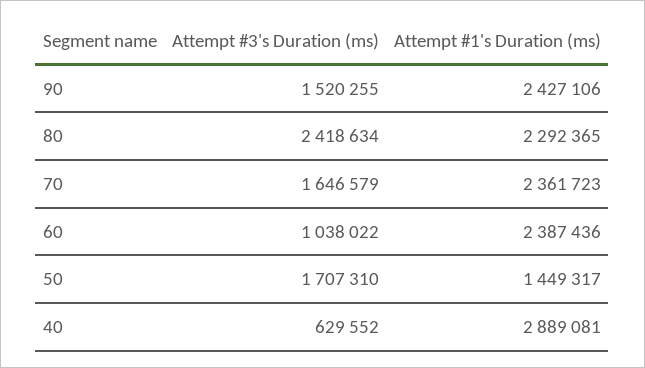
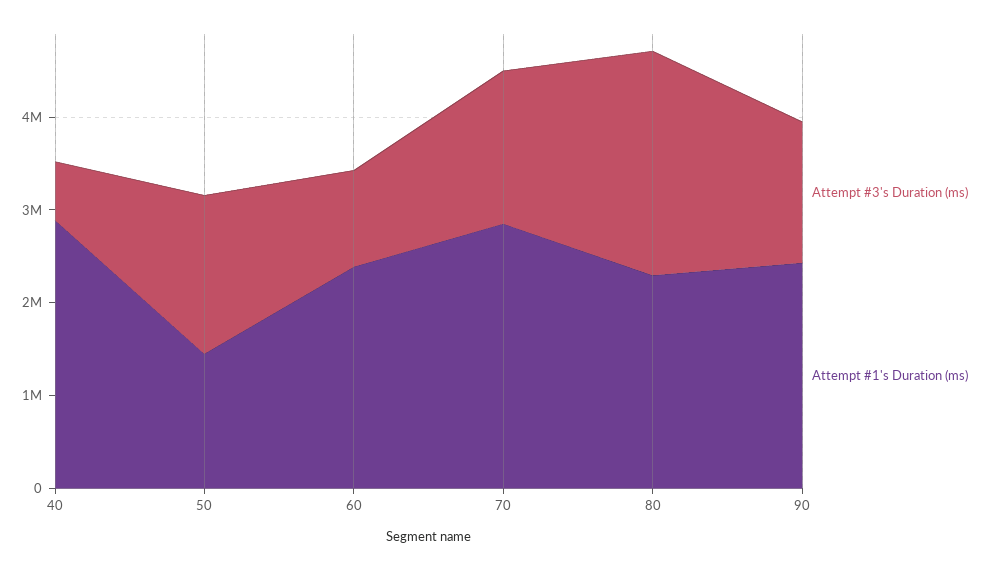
  {
    "Attempt #3's Duration (ms)": {
      "90": 1520255,
      "80": 2418634,
      "70": 1646579,
      "60": 1038022,
      "50": 1707310,
      "40": 629552
    },
    "Attempt #1's Duration (ms)": {
      "90": 2427106,
      "80": 2292365,
-     "70": 2361723,
+     "70": 2800000,
      "60": 2387436,
      "50": 1449317,
      "40": 2889081
    }
  }

